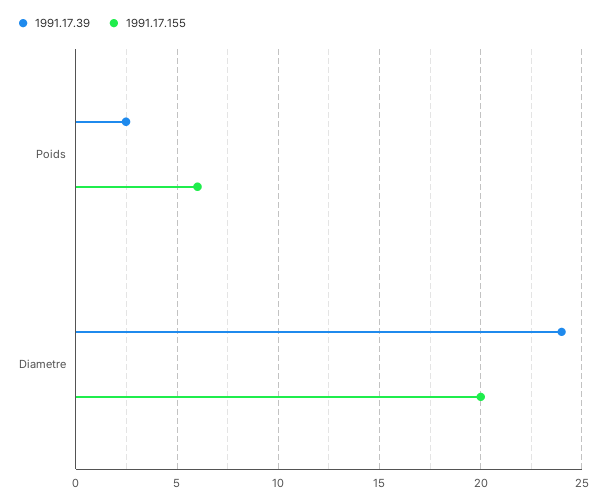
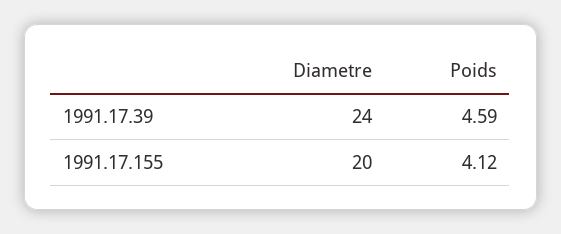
  {
    "1991.17.39": {
-     "Poids": 2.5,
+     "Poids": 4.59,
      "Diametre": 24
    },
    "1991.17.155": {
-     "Poids": 6,
+     "Poids": 4.12,
      "Diametre": 20
    }
  }

